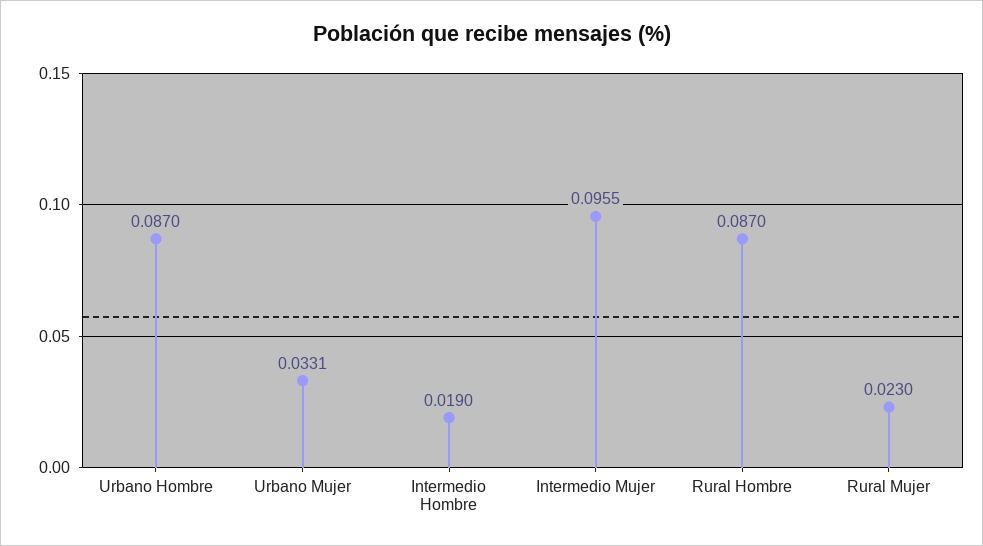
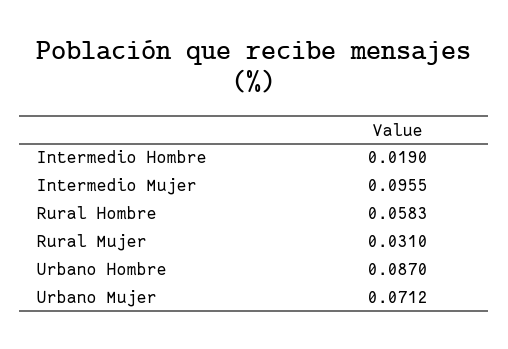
  {
    "Urbano Hombre": 0.087,
-   "Urbano Mujer": 0.0331,
+   "Urbano Mujer": 0.0712,
    "Intermedio Hombre": 0.019,
    "Intermedio Mujer": 0.0955,
-   "Rural Hombre": 0.087,
+   "Rural Hombre": 0.0583,
-   "Rural Mujer": 0.023
+   "Rural Mujer": 0.031
  }

